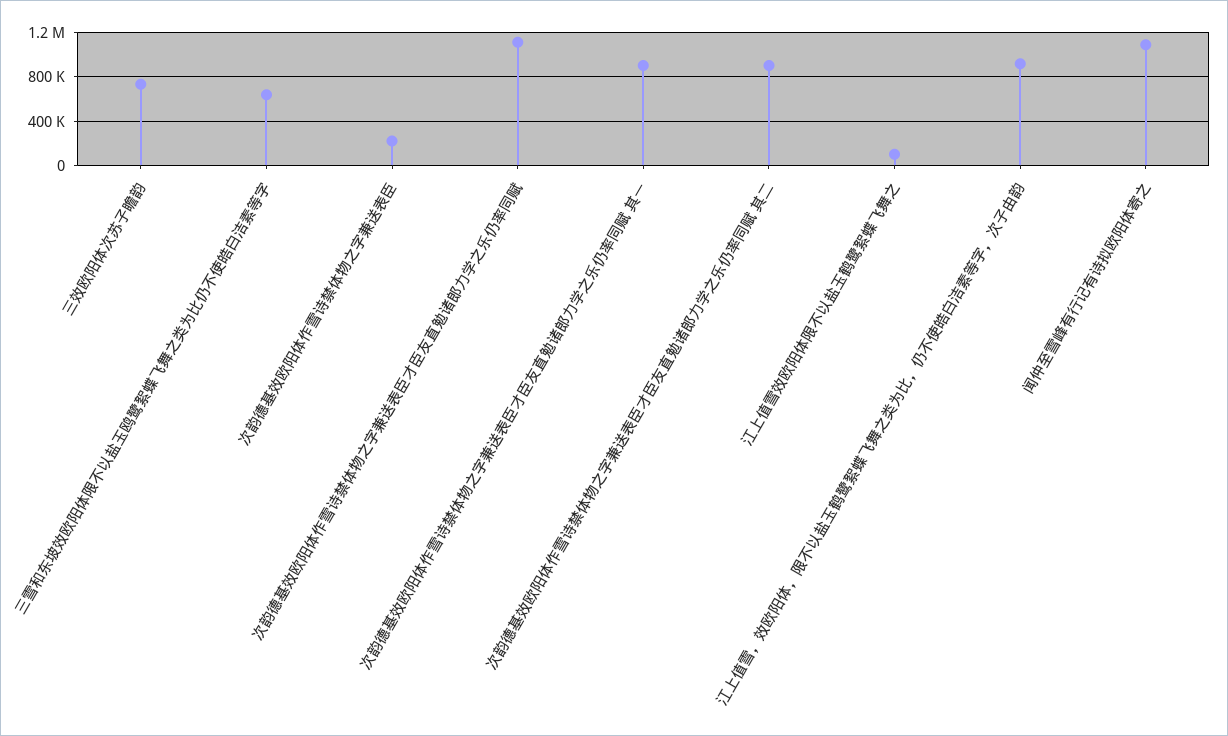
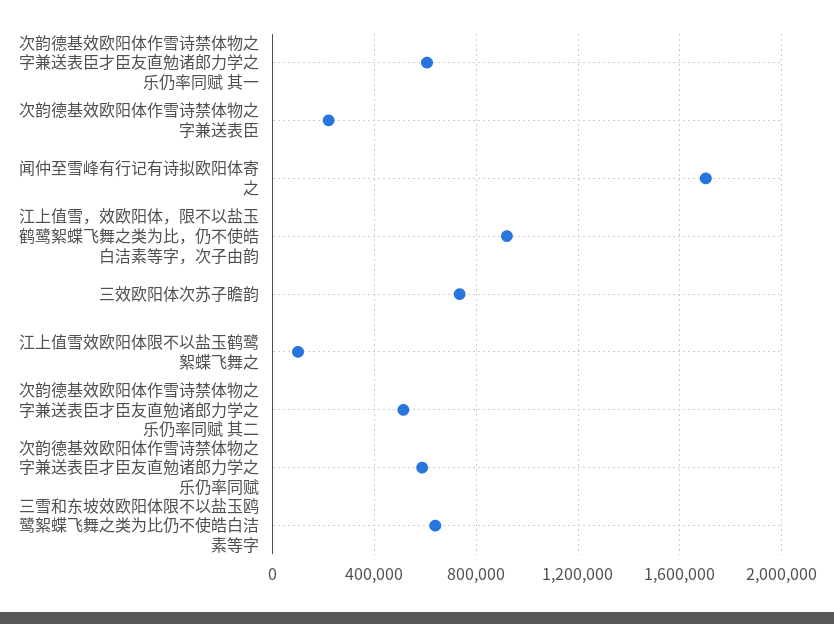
  {
    "三效欧阳体次苏子瞻韵": 750000,
    "三雪和东坡效欧阳体限不以盐玉鸥鹭絮蝶飞舞之类为比仍不使皓白洁素等字": 650000,
    "次韵德基效欧阳体作雪诗禁体物之字兼送表臣": 200000,
-   "次韵德基效欧阳体作雪诗禁体物之字兼送表臣才臣友直勉诸郎力学之乐仍率同赋": 1100000,
+   "次韵德基效欧阳体作雪诗禁体物之字兼送表臣才臣友直勉诸郎力学之乐仍率同赋": 600000,
-   "次韵德基效欧阳体作雪诗禁体物之字兼送表臣才臣友直勉诸郎力学之乐仍率同赋 其一": 900000,
+   "次韵德基效欧阳体作雪诗禁体物之字兼送表臣才臣友直勉诸郎力学之乐仍率同赋 其一": 600000,
-   "次韵德基效欧阳体作雪诗禁体物之字兼送表臣才臣友直勉诸郎力学之乐仍率同赋 其二": 900000,
+   "次韵德基效欧阳体作雪诗禁体物之字兼送表臣才臣友直勉诸郎力学之乐仍率同赋 其二": 500000,
    "江上值雪效欧阳体限不以盐玉鹤鹭絮蝶飞舞之": 100000,
    "江上值雪，效欧阳体，限不以盐玉鹤鹭絮蝶飞舞之类为比，仍不使皓白洁素等字，次子由韵": 900000,
-   "闻仲至雪峰有行记有诗拟欧阳体寄之": 1100000
+   "闻仲至雪峰有行记有诗拟欧阳体寄之": 1700000
  }

